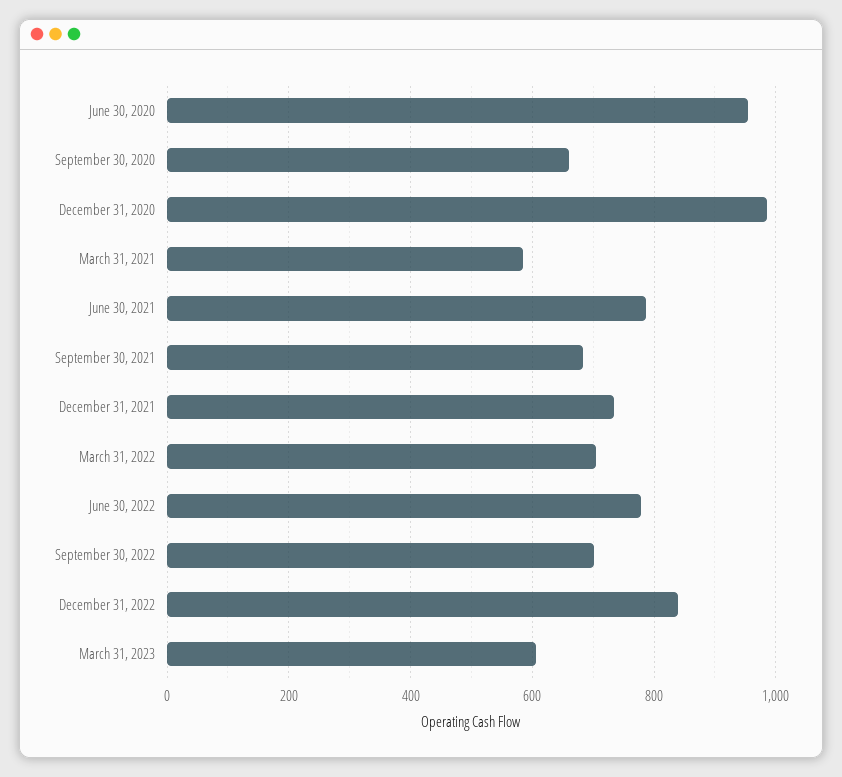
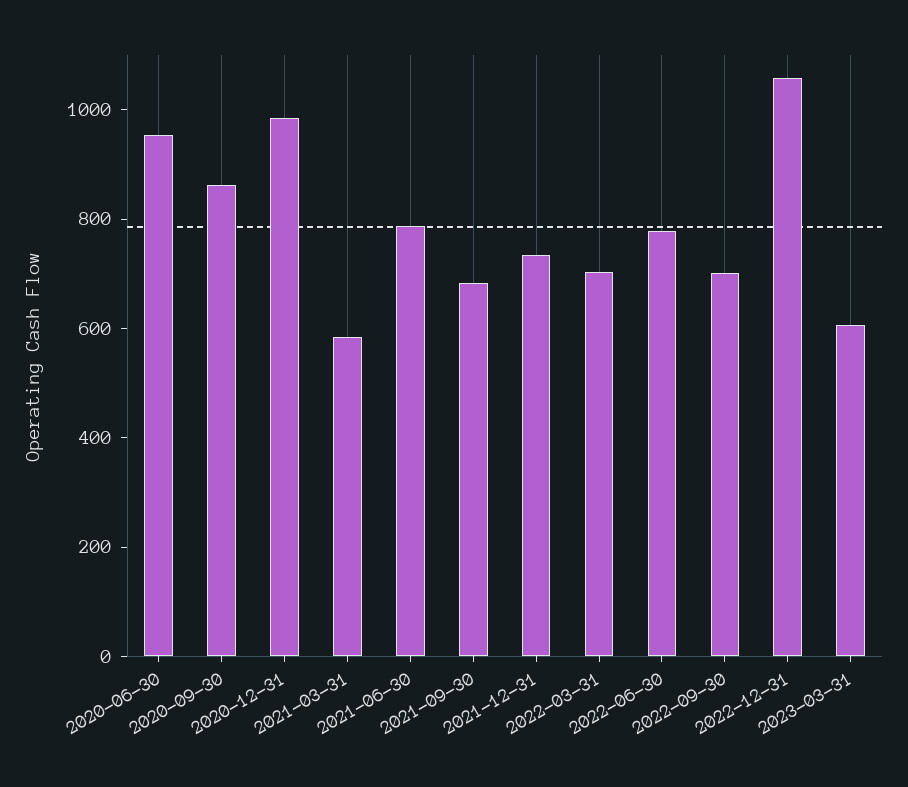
  {
    "June 30, 2020": 960,
-   "September 30, 2020": 660,
+   "September 30, 2020": 850,
    "December 31, 2020": 980,
    "March 31, 2021": 580,
    "June 30, 2021": 780,
    "September 30, 2021": 680,
    "December 31, 2021": 740,
    "March 31, 2022": 700,
    "June 30, 2022": 780,
    "September 30, 2022": 700,
-   "December 31, 2022": 840,
+   "December 31, 2022": 1050,
    "March 31, 2023": 600
  }

